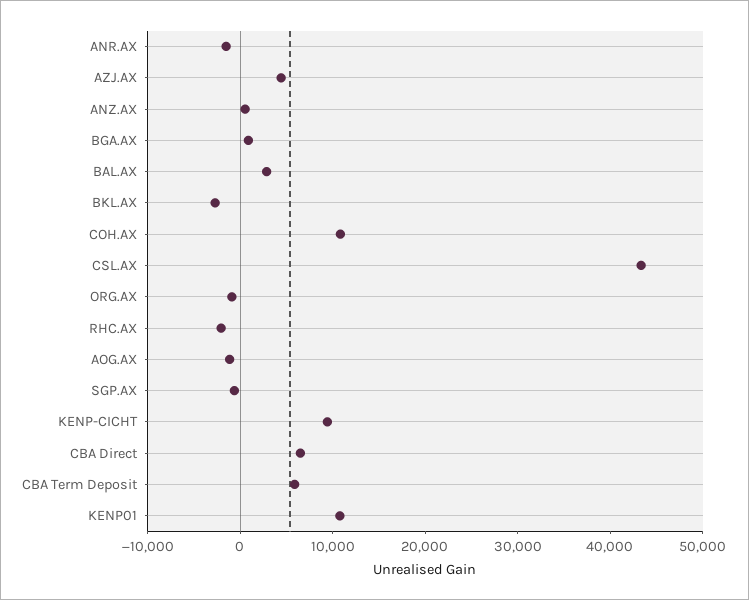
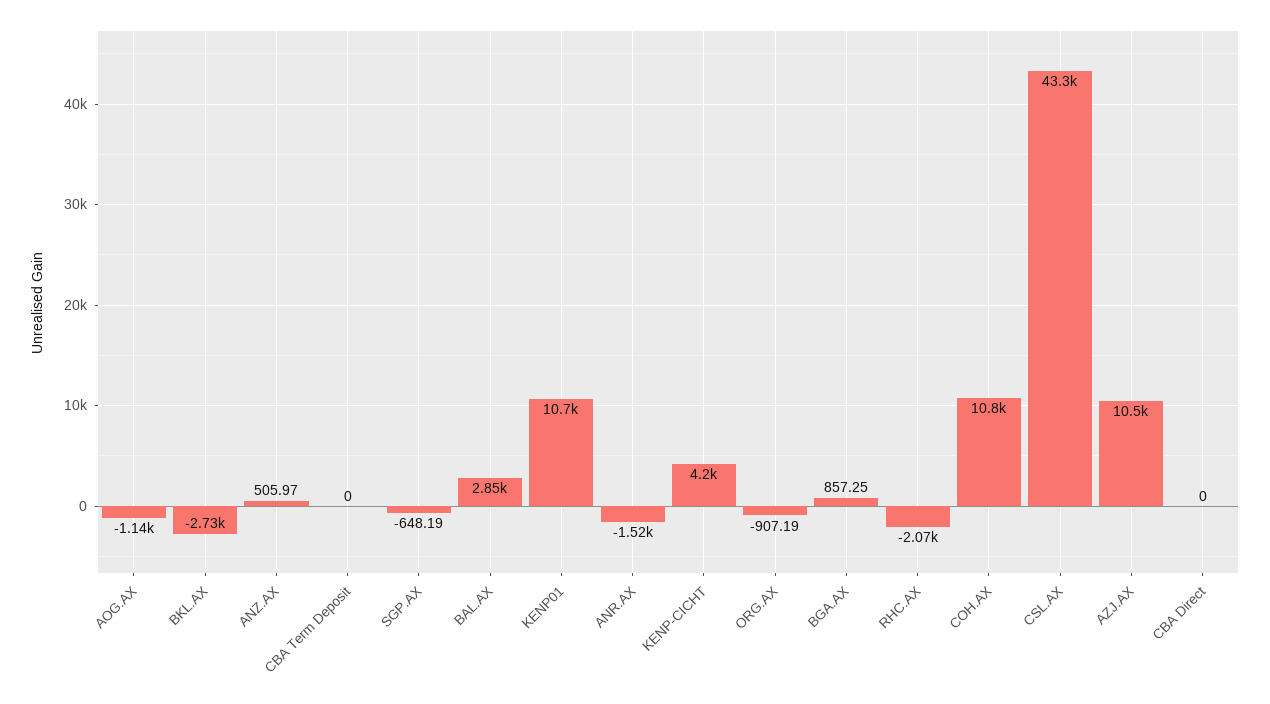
  {
    "ANR.AX": -1520,
-   "AZJ.AX": 4000,
+   "AZJ.AX": 10500,
    "ANZ.AX": 505.97,
    "BGA.AX": 857.25,
    "BAL.AX": 2850,
    "BKL.AX": -2730,
    "COH.AX": 10800,
    "CSL.AX": 43300,
    "ORG.AX": -907.19,
    "RHC.AX": -2070,
    "AOG.AX": -1140,
    "SGP.AX": -648.19,
-   "KENP-CICHT": 10000,
+   "KENP-CICHT": 4200,
-   "CBA Direct": 6000,
+   "CBA Direct": 0,
-   "CBA Term Deposit": 6000,
+   "CBA Term Deposit": 0,
    "KENP01": 10700
  }

